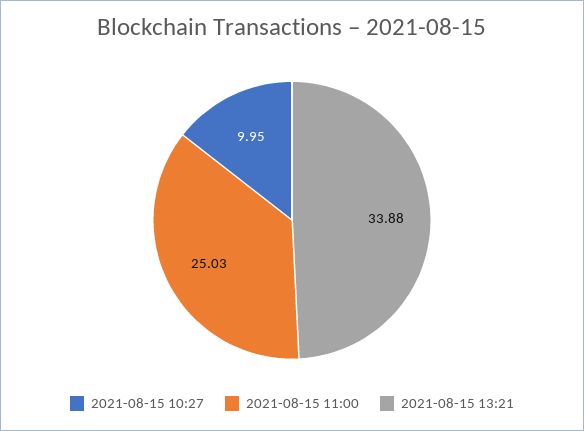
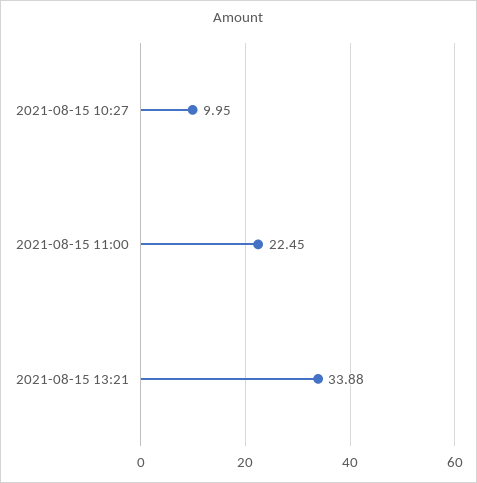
  {
    "2021-08-15 10:27": 9.95,
-   "2021-08-15 11:00": 25.03,
+   "2021-08-15 11:00": 22.45,
    "2021-08-15 13:21": 33.88
  }

